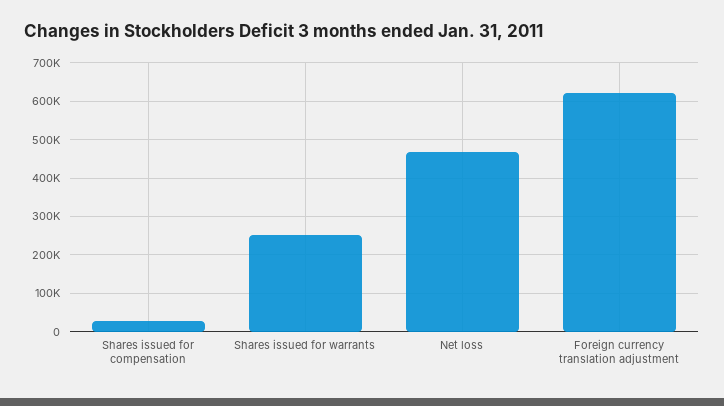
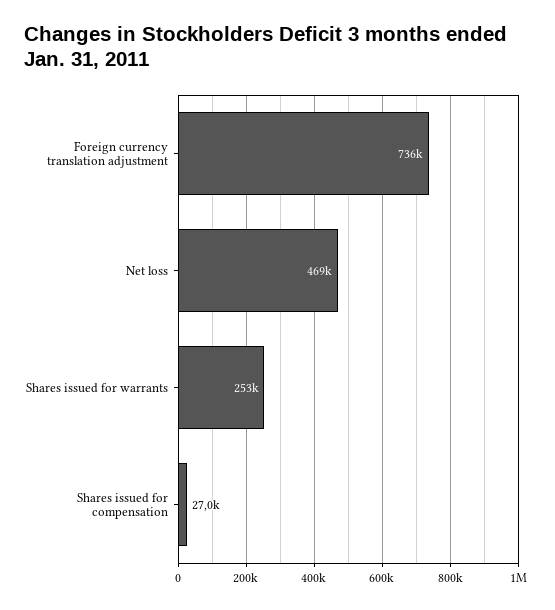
  {
    "Shares issued for compensation": 27000,
    "Shares issued for warrants": 253000,
    "Net loss": 469000,
-   "Foreign currency translation adjustment": 620000
+   "Foreign currency translation adjustment": 736000
  }

